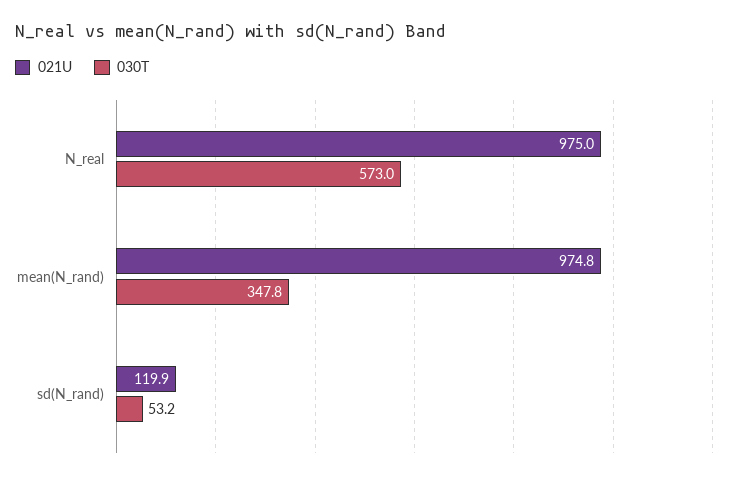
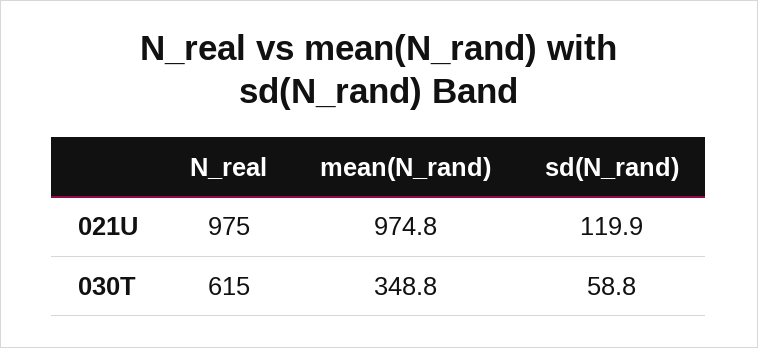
  {
    "021U": {
      "N_real": 975,
      "mean(N_rand)": 974.8,
      "sd(N_rand)": 119.9
    },
    "030T": {
-     "N_real": 573,
+     "N_real": 615,
-     "mean(N_rand)": 347.8,
+     "mean(N_rand)": 348.8,
-     "sd(N_rand)": 53.2
+     "sd(N_rand)": 58.8
    }
  }

